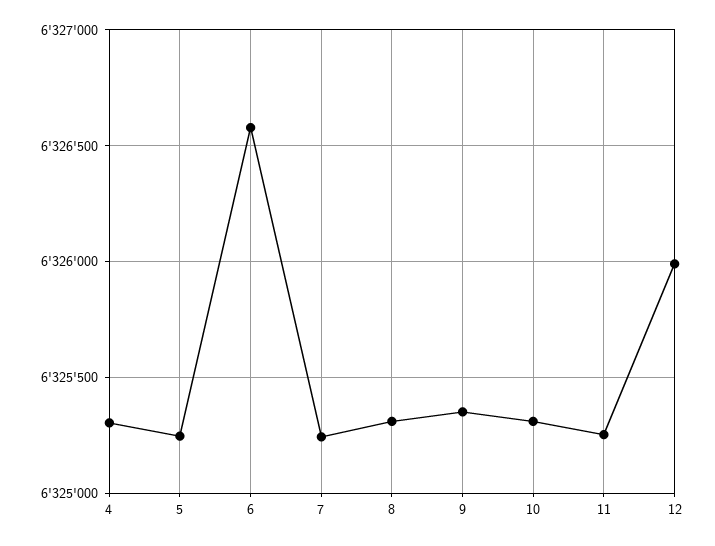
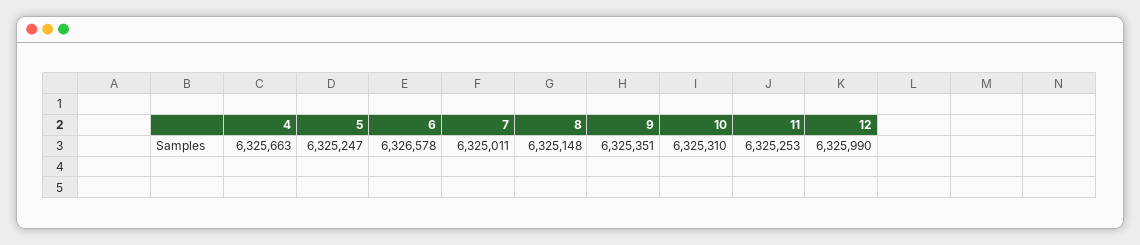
  {
-   "4": 6325300,
+   "4": 6325663,
    "5": 6325247,
    "6": 6326578,
-   "7": 6325250,
+   "7": 6325011,
-   "8": 6325300,
+   "8": 6325148,
    "9": 6325351,
    "10": 6325310,
    "11": 6325253,
    "12": 6325990
  }

